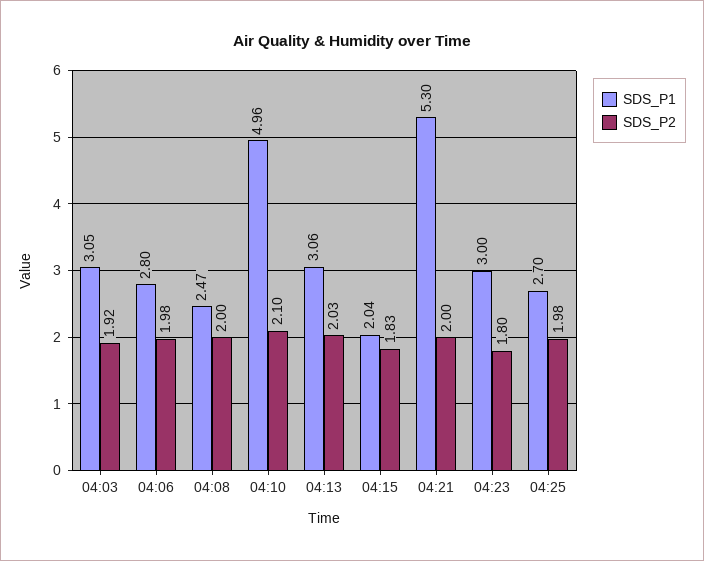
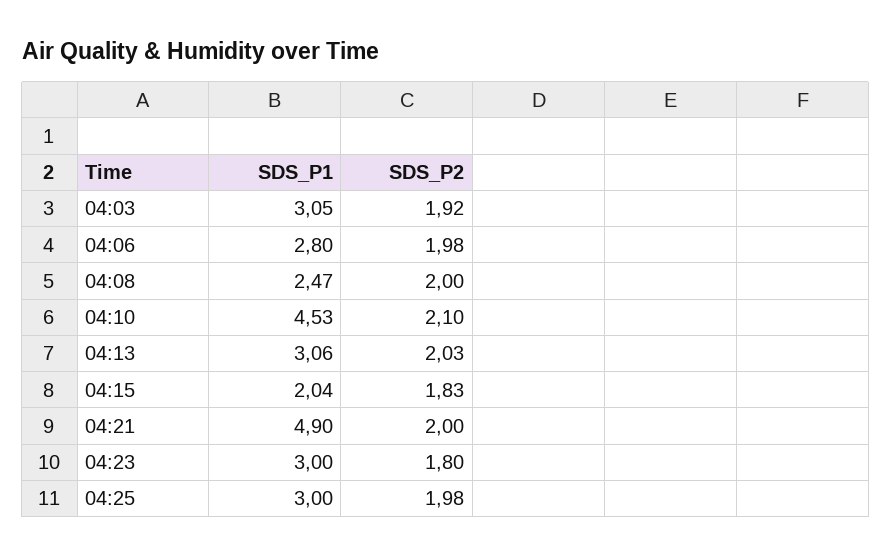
  {
    "SDS_P1": {
      "04:03": 3.05,
      "04:06": 2.8,
      "04:08": 2.47,
-     "04:10": 4.96,
+     "04:10": 4.53,
      "04:13": 3.06,
      "04:15": 2.04,
-     "04:21": 5.3,
+     "04:21": 4.9,
      "04:23": 3,
-     "04:25": 2.7
+     "04:25": 3
    },
    "SDS_P2": {
      "04:03": 1.92,
      "04:06": 1.98,
      "04:08": 2,
      "04:10": 2.1,
      "04:13": 2.03,
      "04:15": 1.83,
      "04:21": 2,
      "04:23": 1.8,
      "04:25": 1.98
    }
  }

